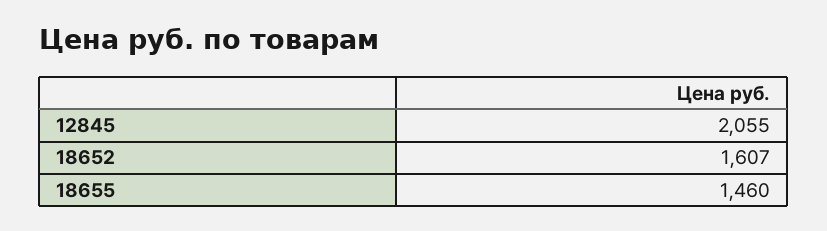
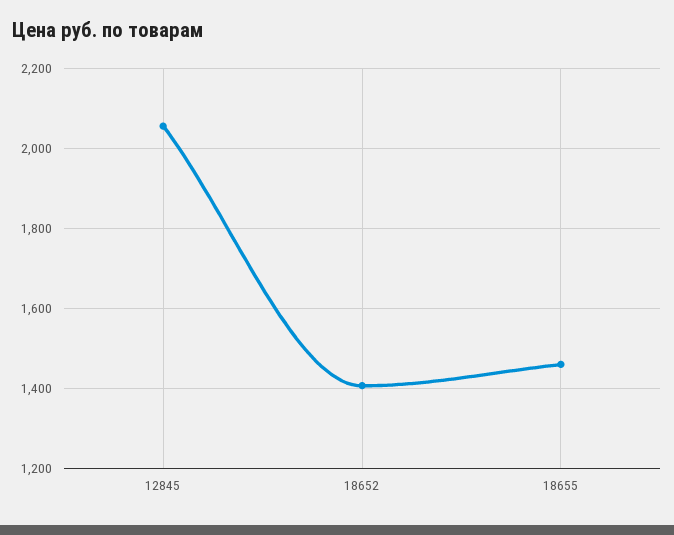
  {
    "12845": 2055,
-   "18652": 1607,
+   "18652": 1400,
    "18655": 1460
  }

